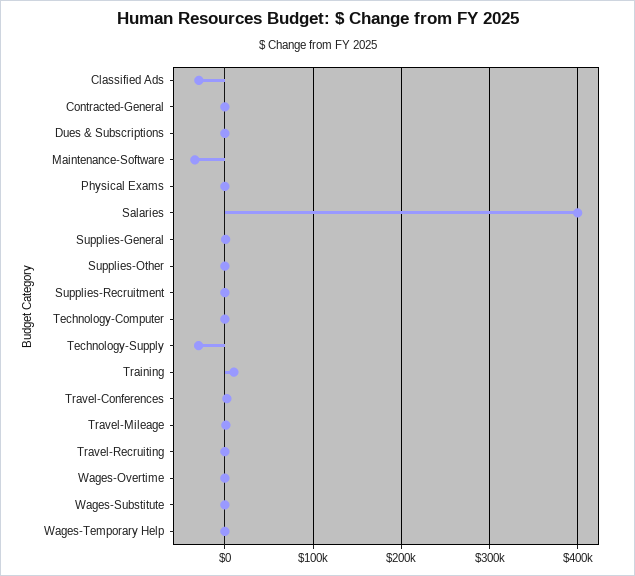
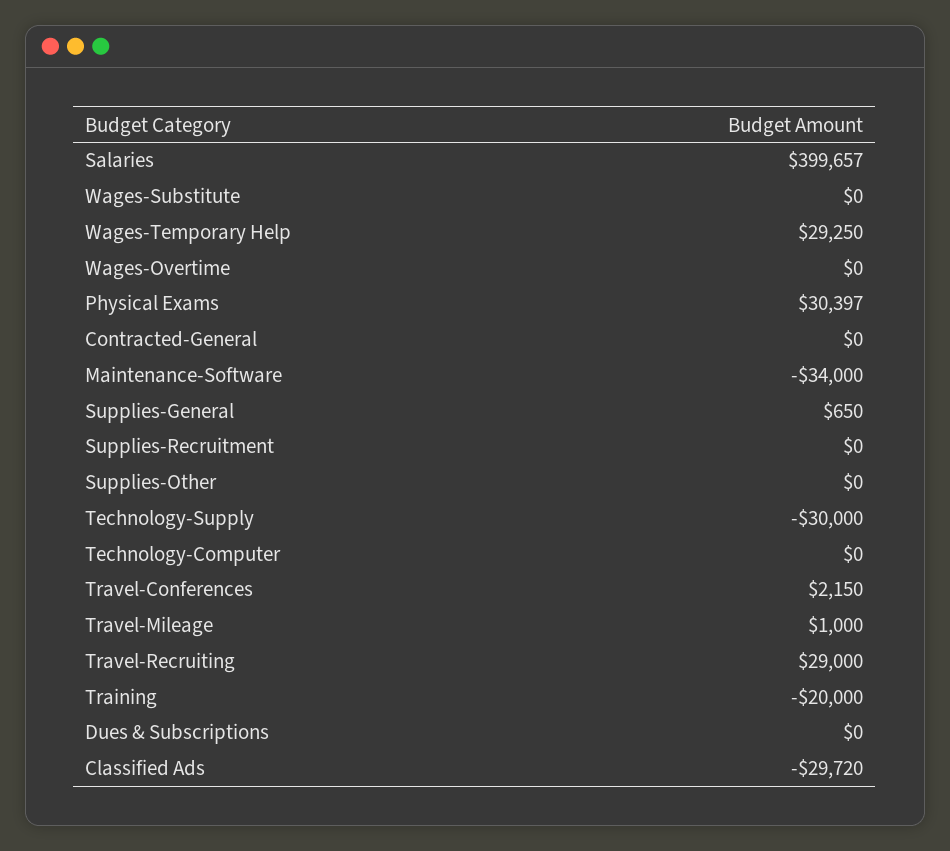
  {
    "Classified Ads": -29720,
    "Contracted-General": 0,
    "Dues & Subscriptions": 0,
    "Maintenance-Software": -34000,
-   "Physical Exams": 0,
+   "Physical Exams": 30397,
    "Salaries": 399657,
    "Supplies-General": 650,
    "Supplies-Other": 0,
    "Supplies-Recruitment": 0,
    "Technology-Computer": 0,
    "Technology-Supply": -30000,
-   "Training": 10000,
+   "Training": -20000,
    "Travel-Conferences": 2150,
    "Travel-Mileage": 1000,
-   "Travel-Recruiting": 0,
+   "Travel-Recruiting": 29000,
    "Wages-Overtime": 0,
    "Wages-Substitute": 0,
-   "Wages-Temporary Help": 0
+   "Wages-Temporary Help": 29250
  }

